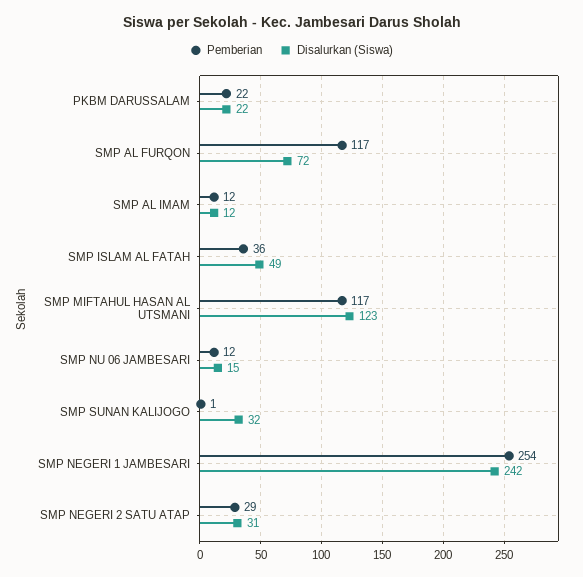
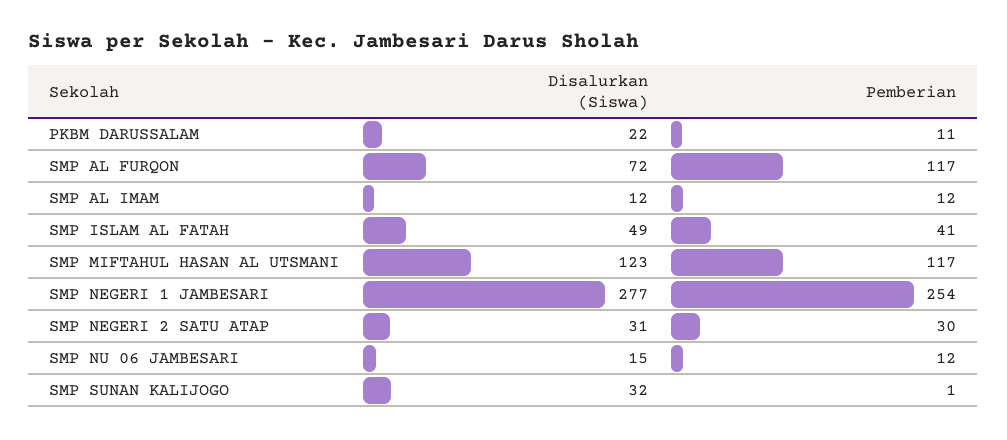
  {
    "Pemberian": {
-     "PKBM DARUSSALAM": 22,
+     "PKBM DARUSSALAM": 11,
      "SMP AL FURQON": 117,
      "SMP AL IMAM": 12,
-     "SMP ISLAM AL FATAH": 36,
+     "SMP ISLAM AL FATAH": 41,
      "SMP MIFTAHUL HASAN AL UTSMANI": 117,
      "SMP NU 06 JAMBESARI": 12,
      "SMP SUNAN KALIJOGO": 1,
      "SMP NEGERI 1 JAMBESARI": 254,
-     "SMP NEGERI 2 SATU ATAP": 29
+     "SMP NEGERI 2 SATU ATAP": 30
    },
    "Disalurkan (Siswa)": {
      "PKBM DARUSSALAM": 22,
      "SMP AL FURQON": 72,
      "SMP AL IMAM": 12,
      "SMP ISLAM AL FATAH": 49,
      "SMP MIFTAHUL HASAN AL UTSMANI": 123,
      "SMP NU 06 JAMBESARI": 15,
      "SMP SUNAN KALIJOGO": 32,
-     "SMP NEGERI 1 JAMBESARI": 242,
+     "SMP NEGERI 1 JAMBESARI": 277,
      "SMP NEGERI 2 SATU ATAP": 31
    }
  }

